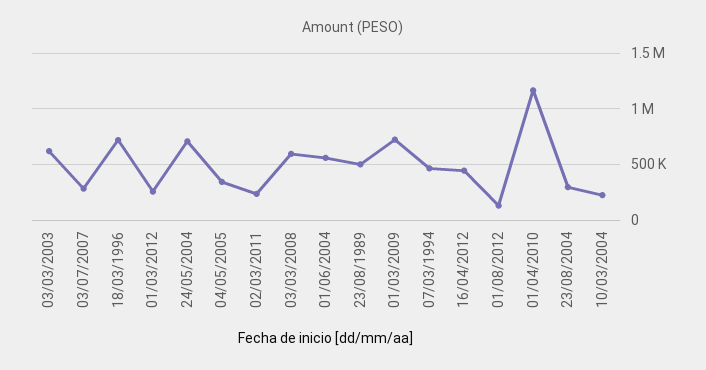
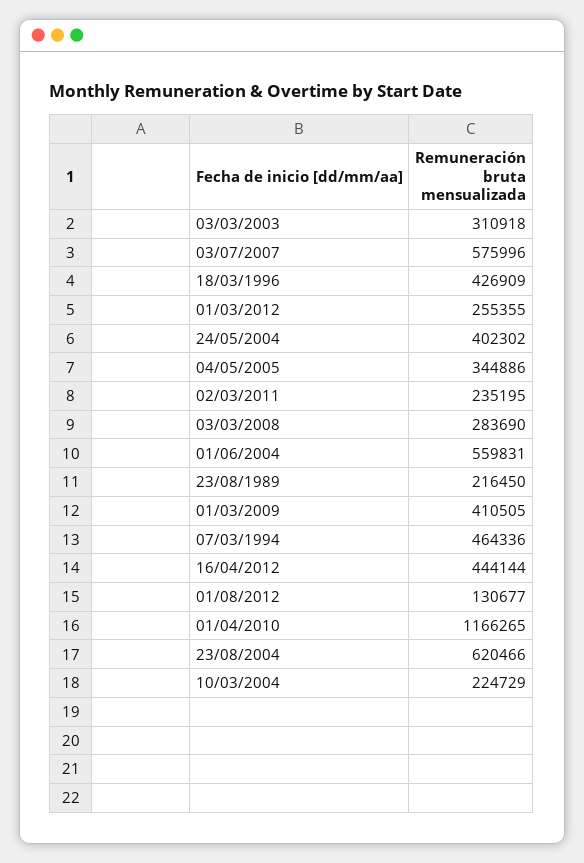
  {
-   "03/03/2003": 600000,
+   "03/03/2003": 310918,
-   "03/07/2007": 300000,
+   "03/07/2007": 575996,
-   "18/03/1996": 700000,
+   "18/03/1996": 426909,
    "01/03/2012": 255355,
-   "24/05/2004": 700000,
+   "24/05/2004": 402302,
    "04/05/2005": 344886,
    "02/03/2011": 235195,
-   "03/03/2008": 600000,
+   "03/03/2008": 283690,
    "01/06/2004": 559831,
-   "23/08/1989": 500000,
+   "23/08/1989": 216450,
-   "01/03/2009": 700000,
+   "01/03/2009": 410505,
    "07/03/1994": 464336,
    "16/04/2012": 444144,
    "01/08/2012": 130677,
    "01/04/2010": 1166265,
-   "23/08/2004": 300000,
+   "23/08/2004": 620466,
    "10/03/2004": 224729
  }

